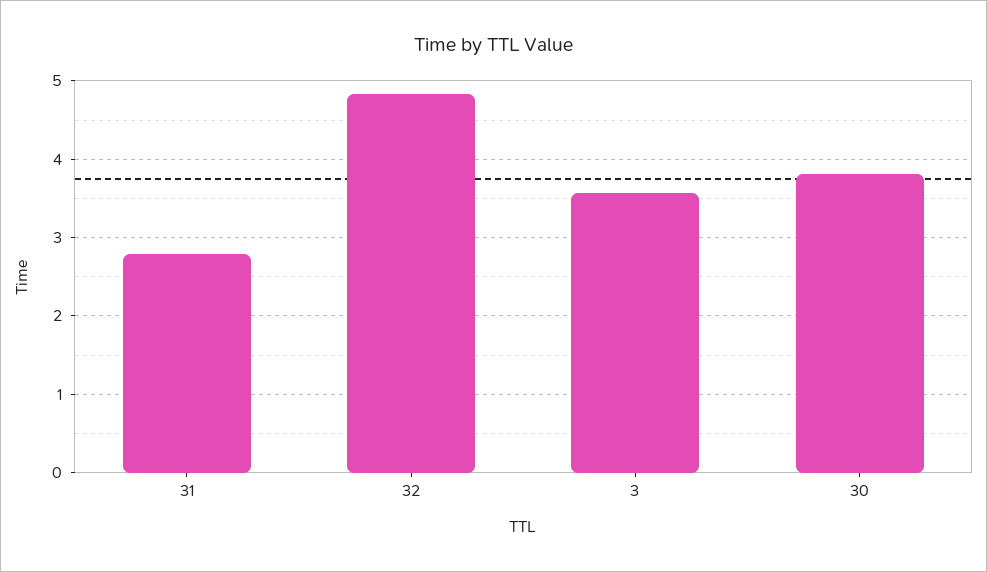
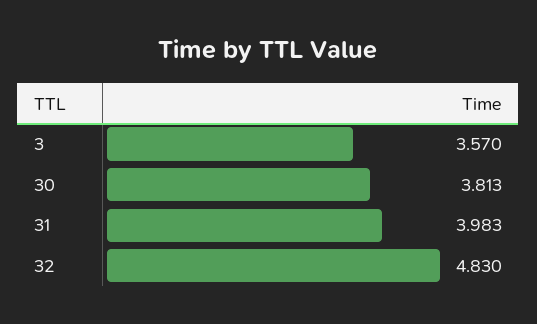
  {
-   "31": 2.8,
+   "31": 3.983,
    "32": 4.83,
    "3": 3.57,
    "30": 3.813
  }

